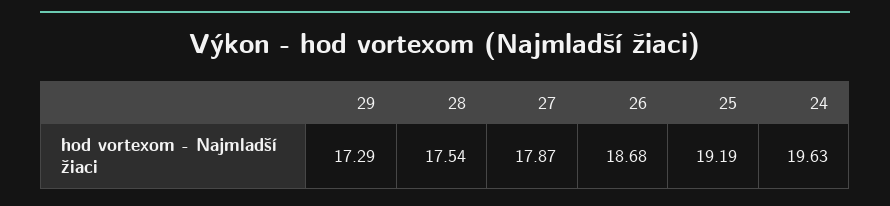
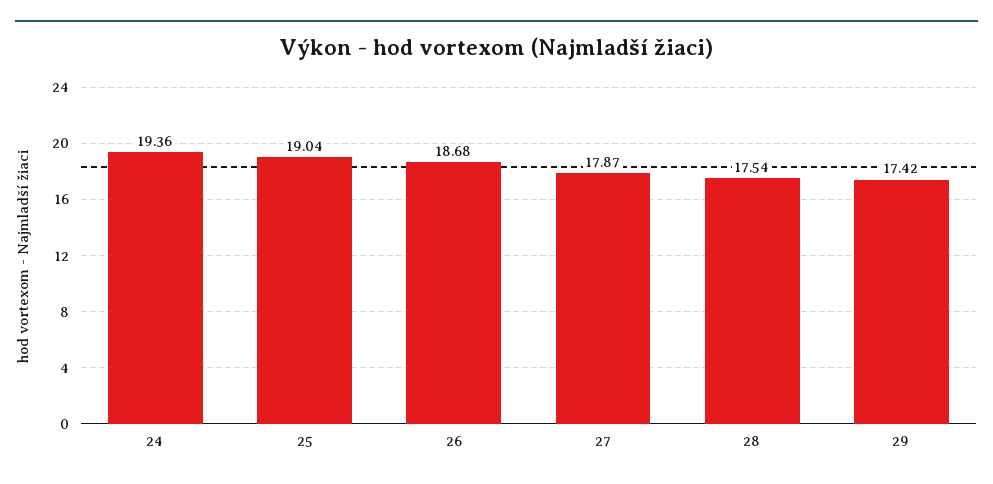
  {
-   "29": 17.29,
+   "29": 17.42,
    "28": 17.54,
    "27": 17.87,
    "26": 18.68,
-   "25": 19.19,
+   "25": 19.04,
-   "24": 19.63
+   "24": 19.36
  }

